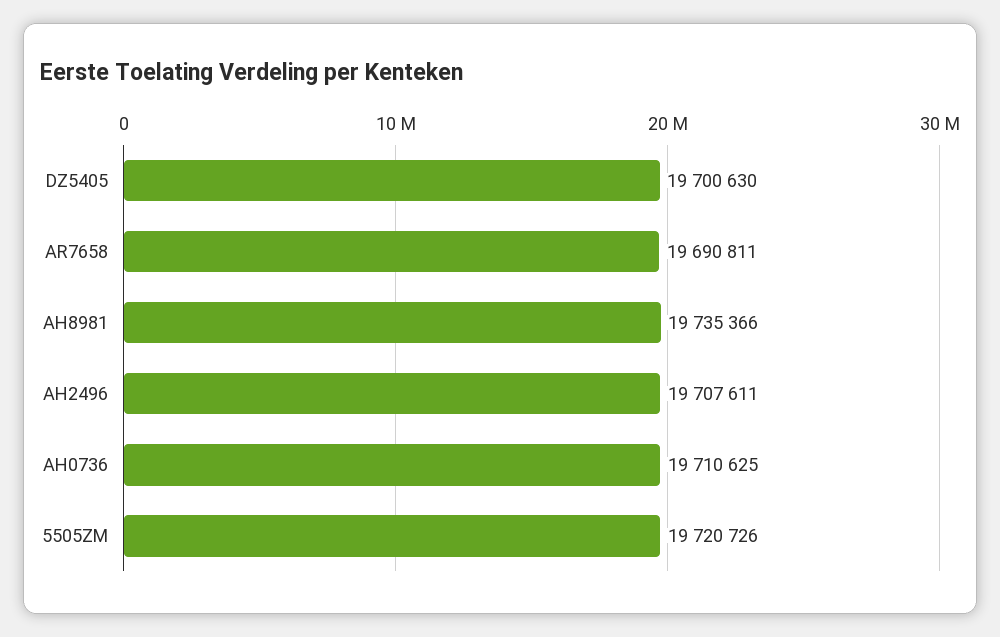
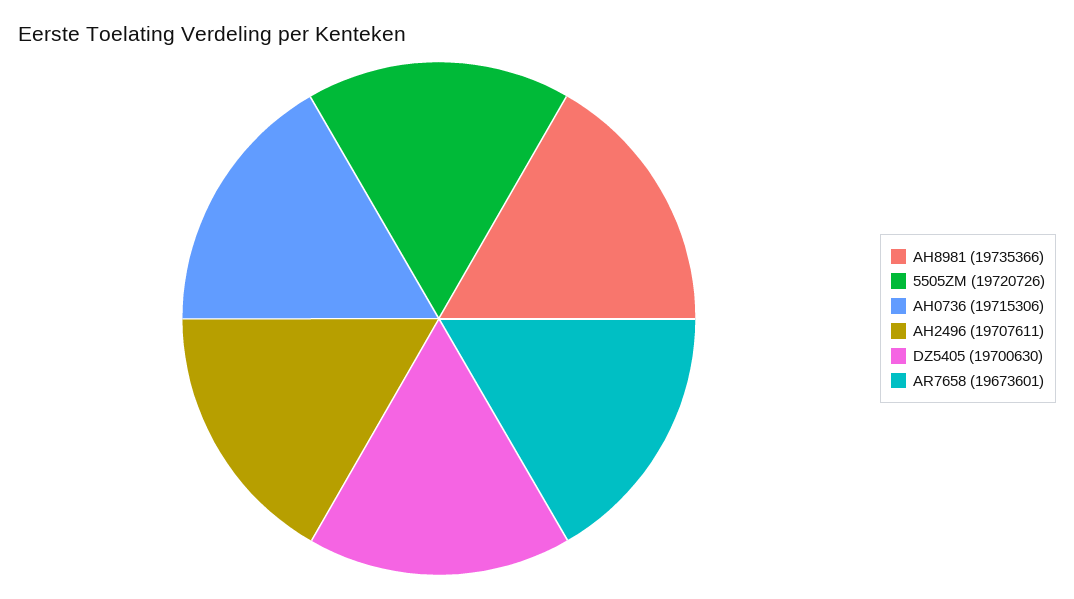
  {
    "DZ5405": 19700630,
-   "AR7658": 19690811,
+   "AR7658": 19673601,
    "AH8981": 19735366,
    "AH2496": 19707611,
-   "AH0736": 19710625,
+   "AH0736": 19715306,
    "5505ZM": 19720726
  }

